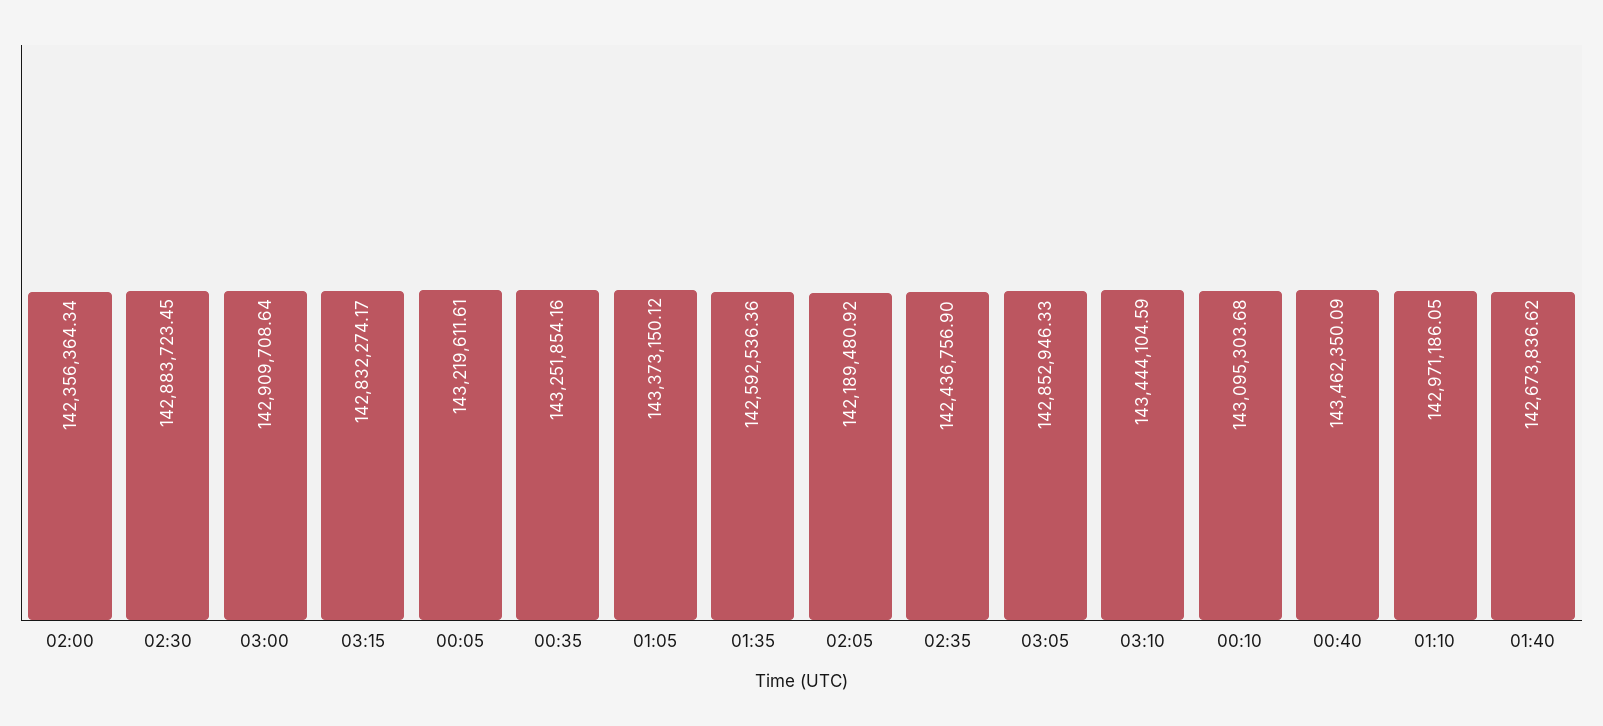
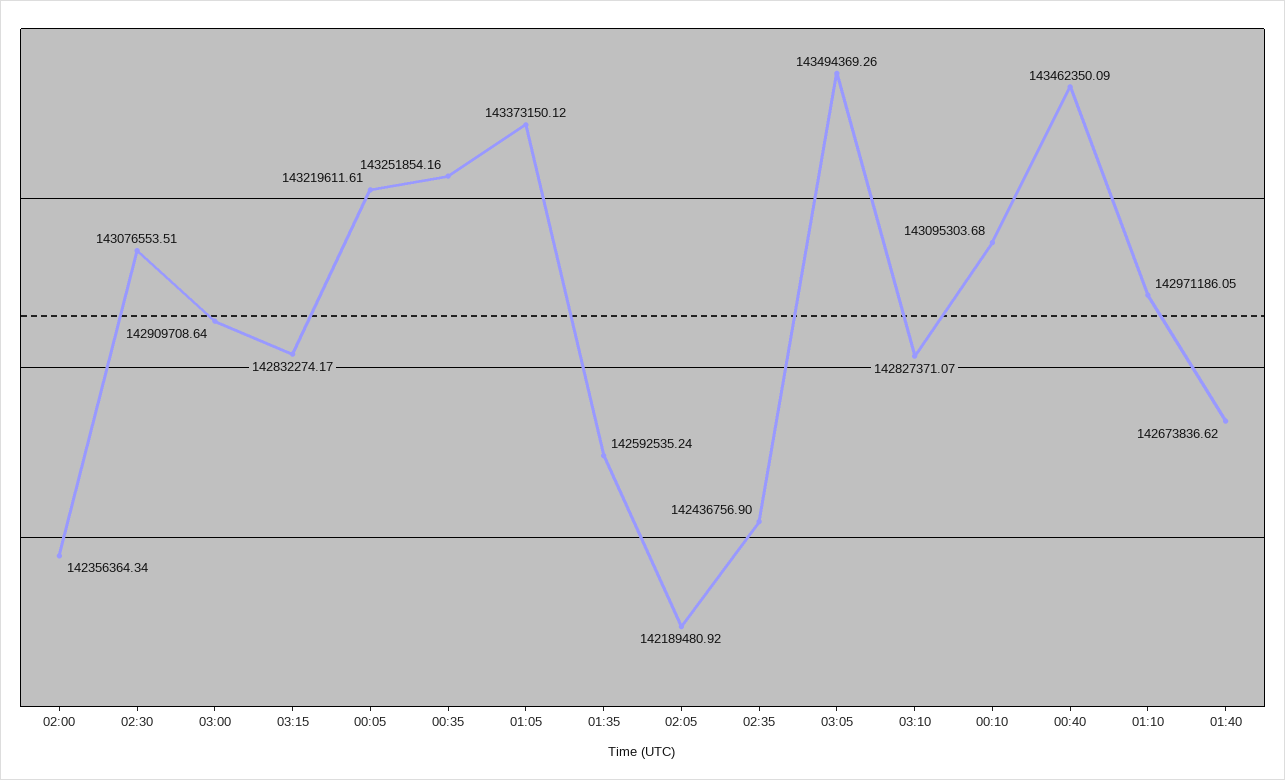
  {
    "02:00": 142356364.34,
-   "02:30": 142883723.45,
+   "02:30": 143076553.51,
    "03:00": 142909708.64,
    "03:15": 142832274.17,
    "00:05": 143219611.61,
    "00:35": 143251854.16,
    "01:05": 143373150.12,
-   "01:35": 142592536.36,
+   "01:35": 142592535.24,
    "02:05": 142189480.92,
    "02:35": 142436756.9,
-   "03:05": 142852946.33,
+   "03:05": 143494369.26,
-   "03:10": 143444104.59,
+   "03:10": 142827371.07,
    "00:10": 143095303.68,
    "00:40": 143462350.09,
    "01:10": 142971186.05,
    "01:40": 142673836.62
  }

